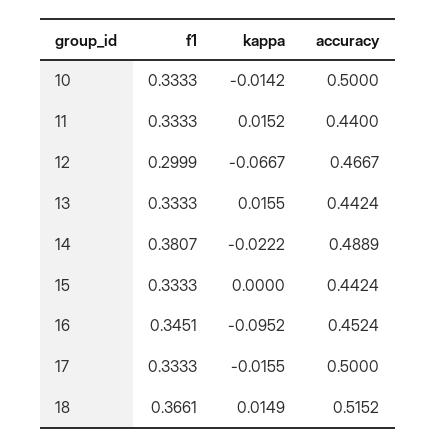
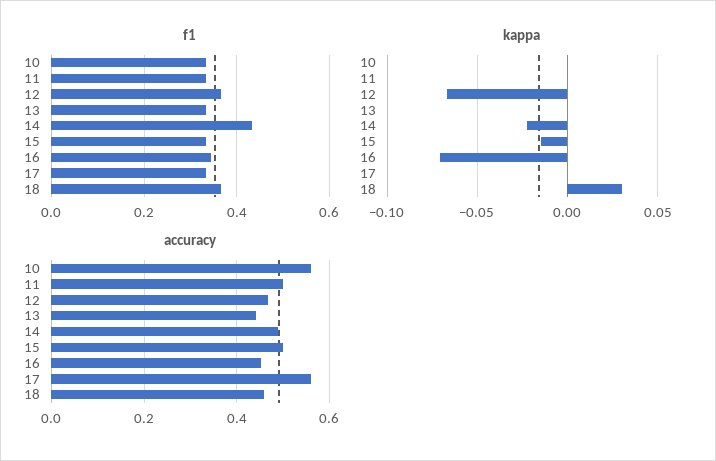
  {
    "f1": {
      "10": 0.3333,
      "11": 0.3333,
-     "12": 0.2999,
+     "12": 0.36,
      "13": 0.3333,
-     "14": 0.3807,
+     "14": 0.44,
      "15": 0.3333,
      "16": 0.3451,
      "17": 0.3333,
      "18": 0.3661
    },
    "kappa": {
-     "10": -0.0142,
+     "10": 0,
-     "11": 0.0152,
+     "11": 0,
      "12": -0.0667,
-     "13": 0.0155,
+     "13": 0,
      "14": -0.0222,
-     "15": 0,
+     "15": -0.015,
-     "16": -0.0952,
+     "16": -0.07,
-     "17": -0.0155,
+     "17": 0,
-     "18": 0.0149
+     "18": 0.03
    },
    "accuracy": {
-     "10": 0.5,
+     "10": 0.56,
-     "11": 0.44,
+     "11": 0.5,
      "12": 0.4667,
      "13": 0.4424,
      "14": 0.4889,
-     "15": 0.4424,
+     "15": 0.5,
      "16": 0.4524,
-     "17": 0.5,
+     "17": 0.56,
-     "18": 0.5152
+     "18": 0.46
    }
  }

